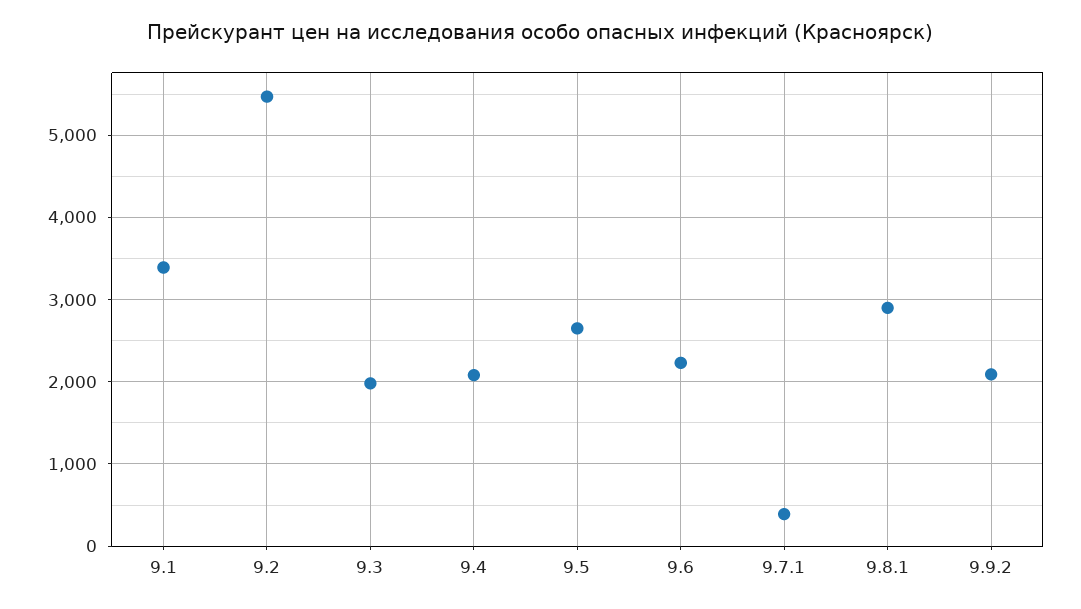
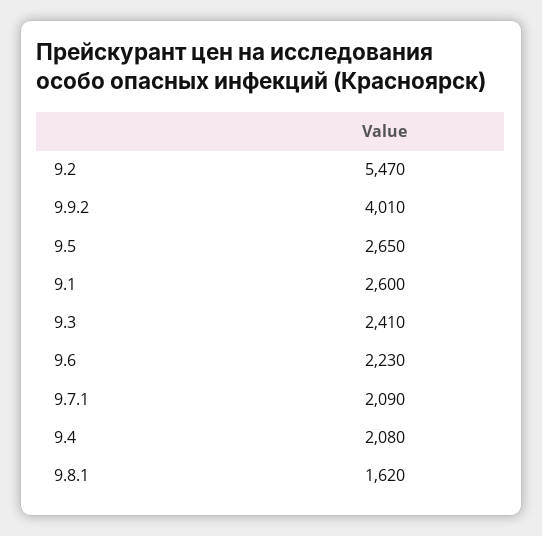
  {
-   "9.1": 3400,
+   "9.1": 2600,
    "9.2": 5470,
-   "9.3": 2000,
+   "9.3": 2410,
    "9.4": 2080,
    "9.5": 2650,
    "9.6": 2230,
-   "9.7.1": 400,
+   "9.7.1": 2090,
-   "9.8.1": 2900,
+   "9.8.1": 1620,
-   "9.9.2": 2100
+   "9.9.2": 4010
  }

